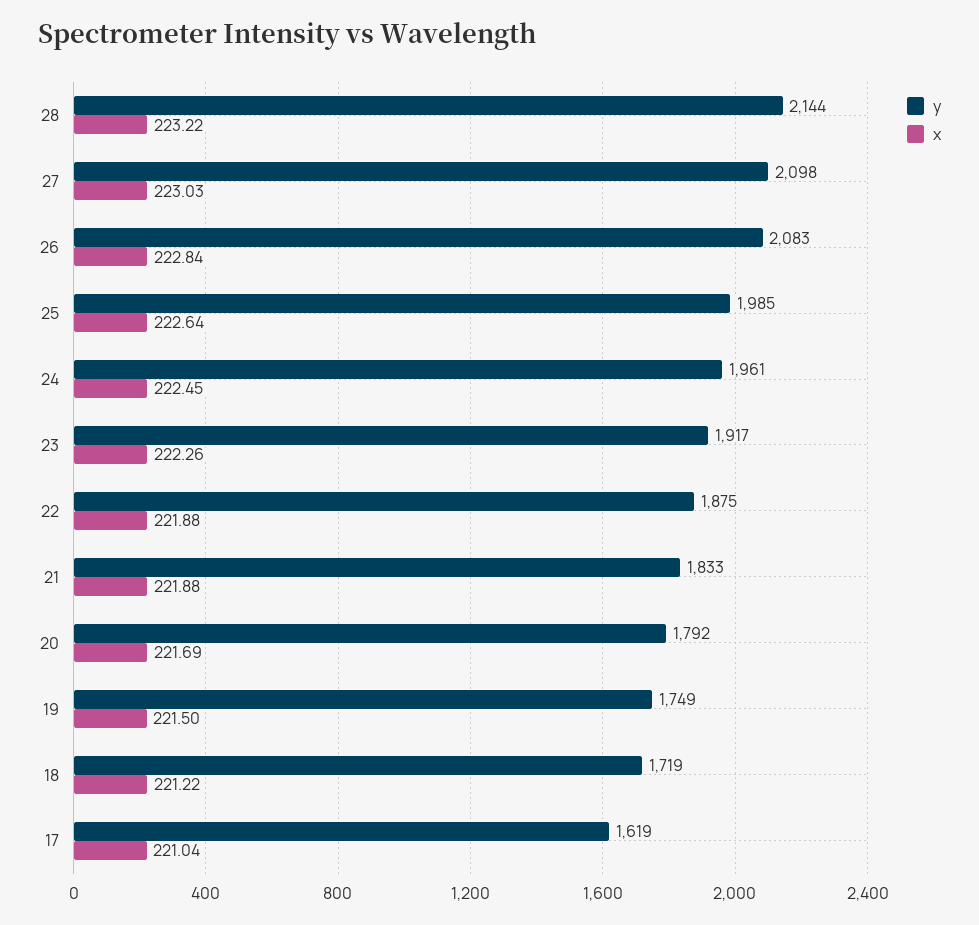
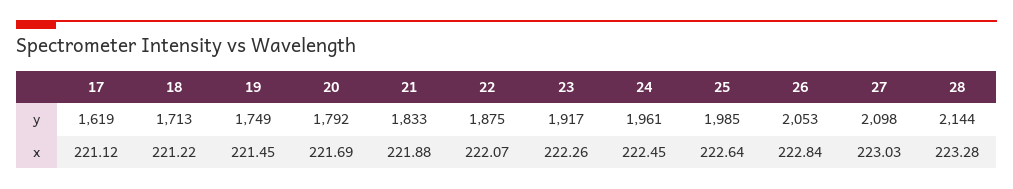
  {
    "y": {
      "28": 2144,
      "27": 2098,
-     "26": 2083,
+     "26": 2053,
      "25": 1985,
      "24": 1961,
      "23": 1917,
      "22": 1875,
      "21": 1833,
      "20": 1792,
      "19": 1749,
-     "18": 1719,
+     "18": 1713,
      "17": 1619
    },
    "x": {
-     "28": 223.22,
+     "28": 223.28,
      "27": 223.03,
      "26": 222.84,
      "25": 222.64,
      "24": 222.45,
      "23": 222.26,
-     "22": 221.88,
+     "22": 222.07,
      "21": 221.88,
      "20": 221.69,
-     "19": 221.5,
+     "19": 221.45,
      "18": 221.22,
-     "17": 221.04
+     "17": 221.12
    }
  }

